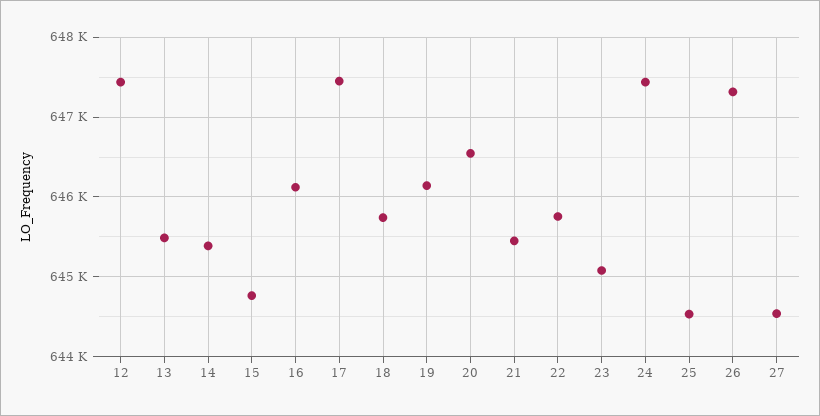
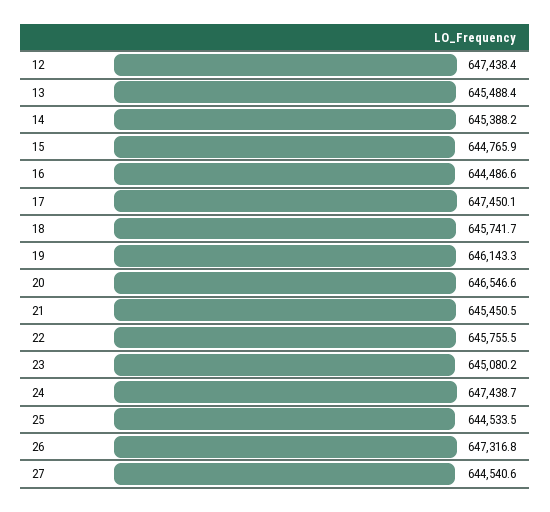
  {
    "12": 647438.4,
    "13": 645488.4,
    "14": 645388.2,
    "15": 644765.9,
-   "16": 646100,
+   "16": 644486.6,
    "17": 647450.1,
    "18": 645741.7,
    "19": 646143.3,
    "20": 646546.6,
    "21": 645450.5,
    "22": 645755.5,
    "23": 645080.2,
    "24": 647438.7,
    "25": 644533.5,
    "26": 647316.8,
    "27": 644540.6
  }

